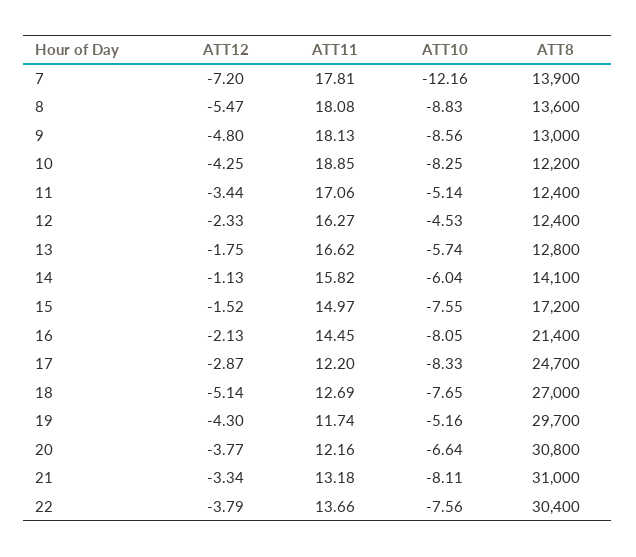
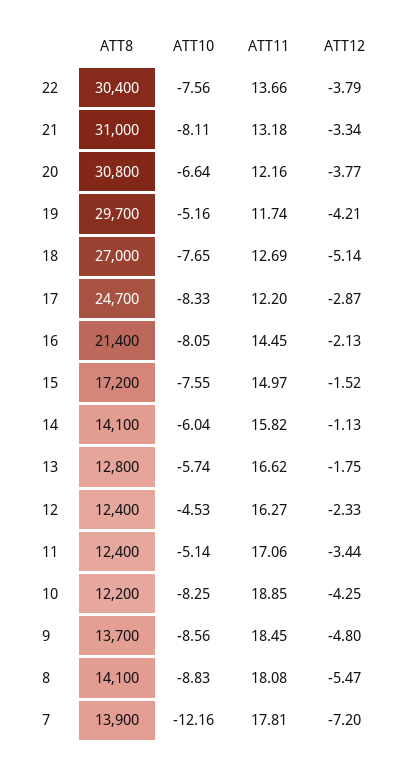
  {
    "ATT12": {
      "7": -7.2,
      "8": -5.47,
      "9": -4.8,
      "10": -4.25,
      "11": -3.44,
      "12": -2.33,
      "13": -1.75,
      "14": -1.13,
      "15": -1.52,
      "16": -2.13,
      "17": -2.87,
      "18": -5.14,
-     "19": -4.3,
+     "19": -4.21,
      "20": -3.77,
      "21": -3.34,
      "22": -3.79
    },
    "ATT11": {
      "7": 17.81,
      "8": 18.08,
-     "9": 18.13,
+     "9": 18.45,
      "10": 18.85,
      "11": 17.06,
      "12": 16.27,
      "13": 16.62,
      "14": 15.82,
      "15": 14.97,
      "16": 14.45,
      "17": 12.2,
      "18": 12.69,
      "19": 11.74,
      "20": 12.16,
      "21": 13.18,
      "22": 13.66
    },
    "ATT10": {
      "7": -12.16,
      "8": -8.83,
      "9": -8.56,
      "10": -8.25,
      "11": -5.14,
      "12": -4.53,
      "13": -5.74,
      "14": -6.04,
      "15": -7.55,
      "16": -8.05,
      "17": -8.33,
      "18": -7.65,
      "19": -5.16,
      "20": -6.64,
      "21": -8.11,
      "22": -7.56
    },
    "ATT8": {
      "7": 13900,
-     "8": 13600,
+     "8": 14100,
-     "9": 13000,
+     "9": 13700,
      "10": 12200,
      "11": 12400,
      "12": 12400,
      "13": 12800,
      "14": 14100,
      "15": 17200,
      "16": 21400,
      "17": 24700,
      "18": 27000,
      "19": 29700,
      "20": 30800,
      "21": 31000,
      "22": 30400
    }
  }

